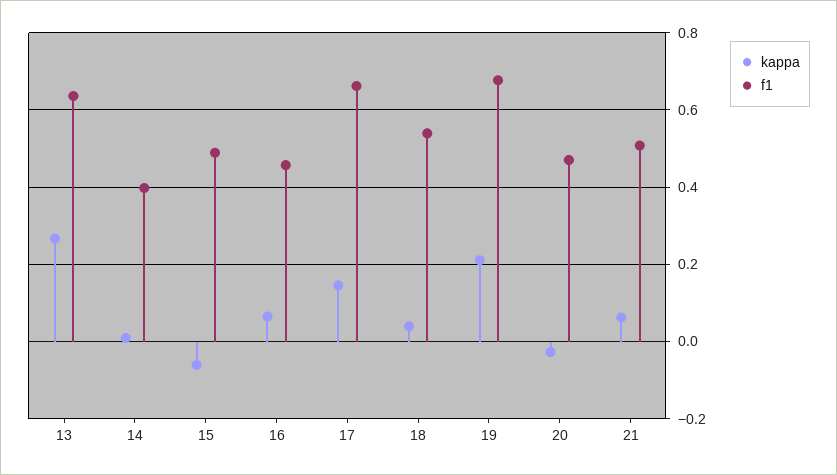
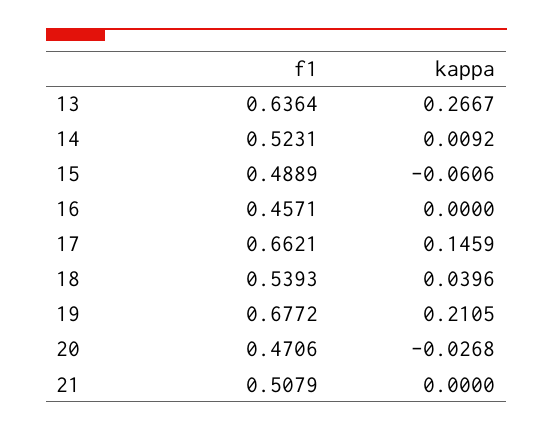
  {
    "kappa": {
      "13": 0.2667,
      "14": 0.0092,
      "15": -0.0606,
-     "16": 0.06,
+     "16": 0,
      "17": 0.1459,
      "18": 0.0396,
      "19": 0.2105,
      "20": -0.0268,
-     "21": 0.06
+     "21": 0
    },
    "f1": {
      "13": 0.6364,
-     "14": 0.4,
+     "14": 0.5231,
      "15": 0.4889,
      "16": 0.4571,
      "17": 0.6621,
      "18": 0.5393,
      "19": 0.6772,
      "20": 0.4706,
      "21": 0.5079
    }
  }

